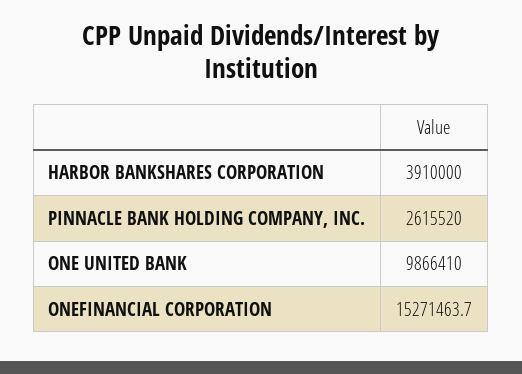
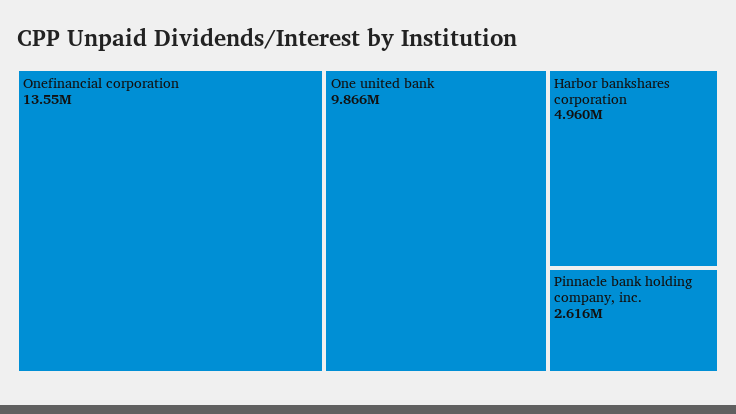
  {
-   "HARBOR BANKSHARES CORPORATION": 3910000,
+   "HARBOR BANKSHARES CORPORATION": 4960000,
    "PINNACLE BANK HOLDING COMPANY, INC.": 2615520,
    "ONE UNITED BANK": 9866410,
-   "ONEFINANCIAL CORPORATION": 15271463.7
+   "ONEFINANCIAL CORPORATION": 13550000
  }

